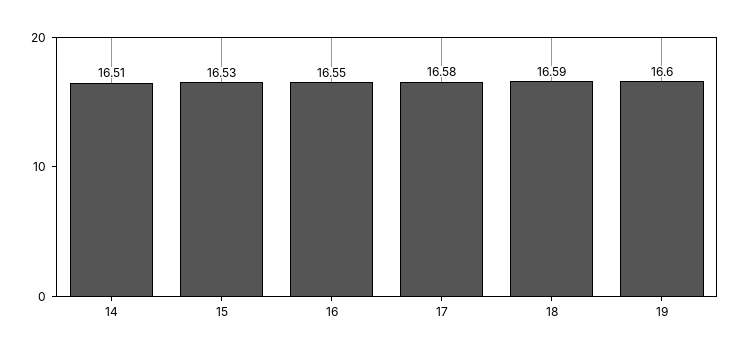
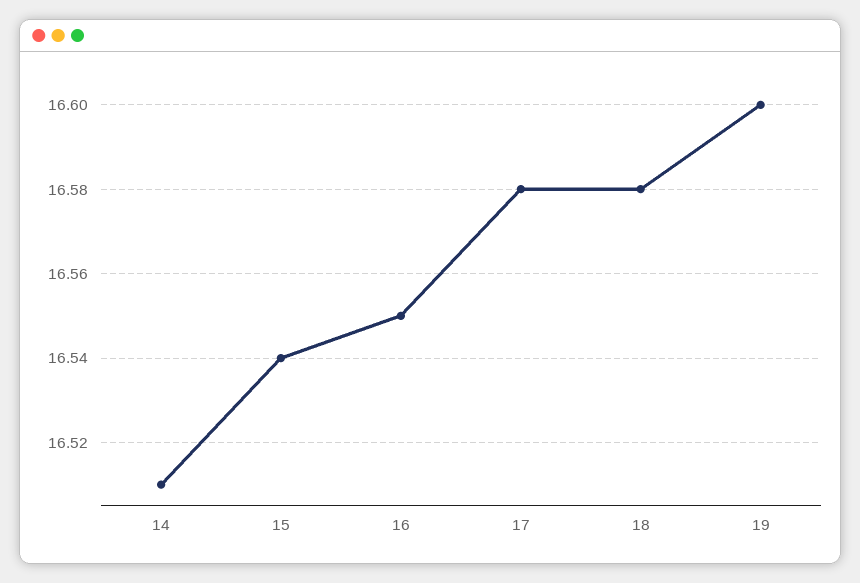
  {
    "14": 16.51,
-   "15": 16.53,
+   "15": 16.54,
    "16": 16.55,
    "17": 16.58,
-   "18": 16.59,
+   "18": 16.58,
    "19": 16.6
  }

